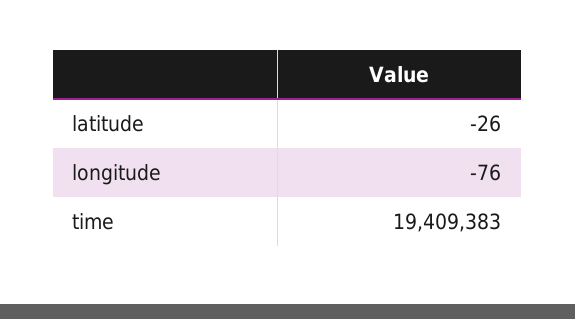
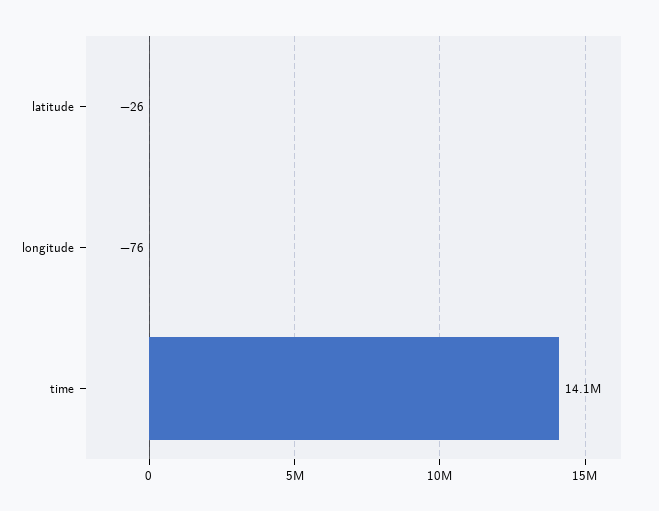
  {
    "latitude": -26,
    "longitude": -76,
-   "time": 19409383
+   "time": 14100000
  }

